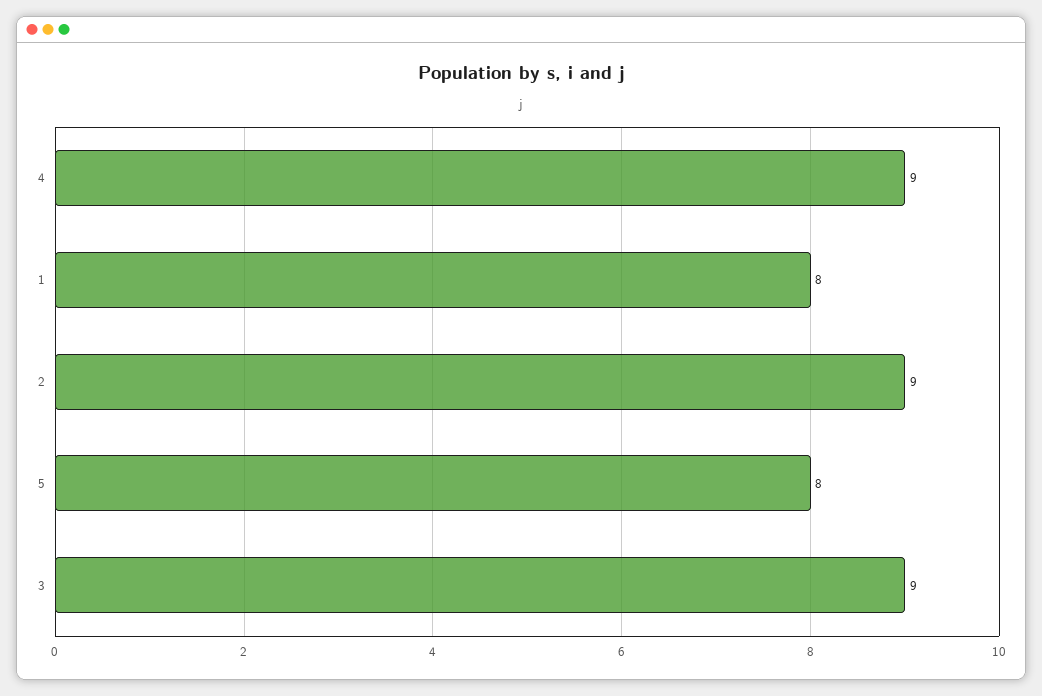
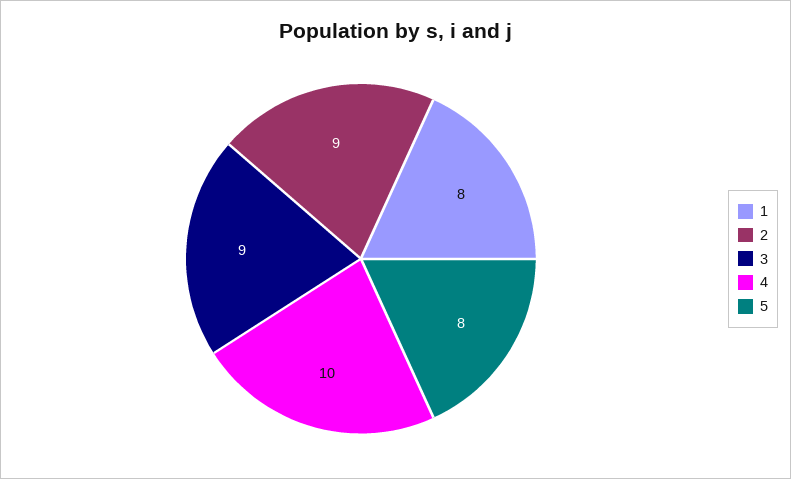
  {
-   "4": 9,
+   "4": 10,
    "1": 8,
    "2": 9,
    "5": 8,
    "3": 9
  }

